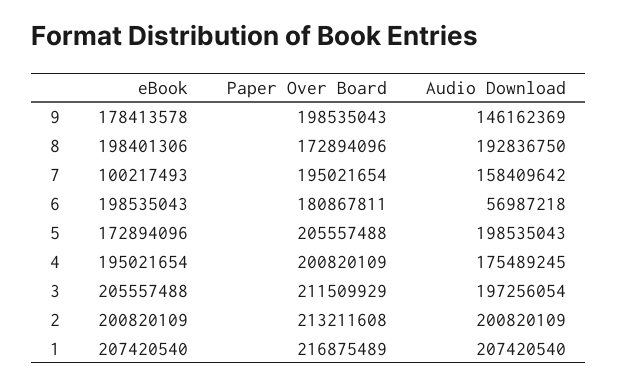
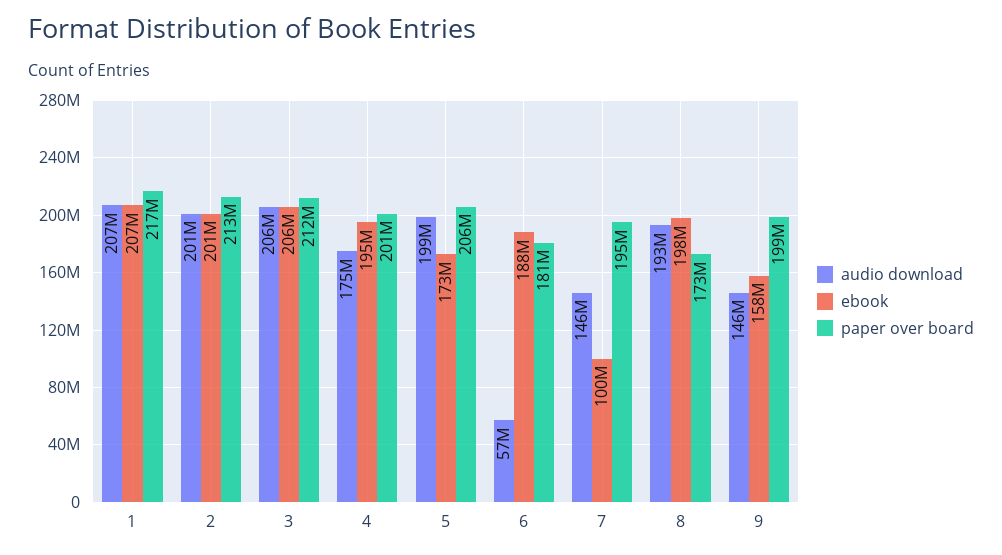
  {
    "eBook": {
-     "9": 178413578,
+     "9": 158000000,
      "8": 198401306,
      "7": 100217493,
-     "6": 198535043,
+     "6": 188000000,
      "5": 172894096,
      "4": 195021654,
      "3": 205557488,
      "2": 200820109,
      "1": 207420540
    },
    "Paper Over Board": {
      "9": 198535043,
      "8": 172894096,
      "7": 195021654,
      "6": 180867811,
      "5": 205557488,
      "4": 200820109,
      "3": 211509929,
      "2": 213211608,
      "1": 216875489
    },
    "Audio Download": {
      "9": 146162369,
      "8": 192836750,
-     "7": 158409642,
+     "7": 146000000,
      "6": 56987218,
      "5": 198535043,
      "4": 175489245,
-     "3": 197256054,
+     "3": 206000000,
      "2": 200820109,
      "1": 207420540
    }
  }

